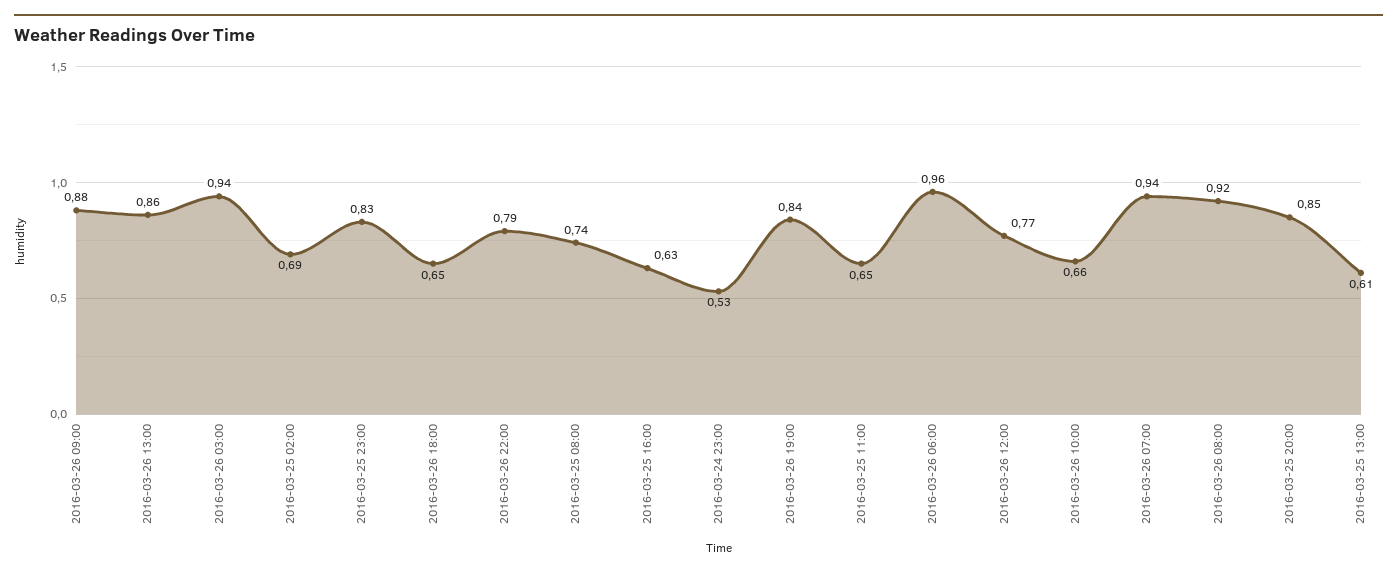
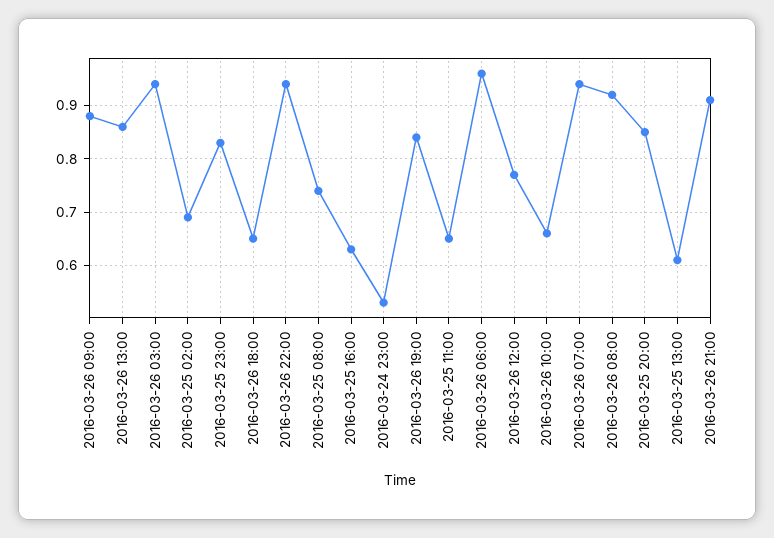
  {
    "2016-03-26 09:00": 0.88,
    "2016-03-26 13:00": 0.86,
    "2016-03-26 03:00": 0.94,
    "2016-03-25 02:00": 0.69,
    "2016-03-25 23:00": 0.83,
    "2016-03-26 18:00": 0.65,
-   "2016-03-26 22:00": 0.79,
+   "2016-03-26 22:00": 0.95,
    "2016-03-25 08:00": 0.74,
    "2016-03-25 16:00": 0.63,
    "2016-03-24 23:00": 0.53,
    "2016-03-26 19:00": 0.84,
    "2016-03-25 11:00": 0.65,
    "2016-03-26 06:00": 0.96,
    "2016-03-26 12:00": 0.77,
    "2016-03-26 10:00": 0.66,
    "2016-03-26 07:00": 0.94,
    "2016-03-26 08:00": 0.92,
    "2016-03-25 20:00": 0.85,
-   "2016-03-25 13:00": 0.61
+   "2016-03-25 13:00": 0.61,
+   "2016-03-26 21:00": 0.9
  }

